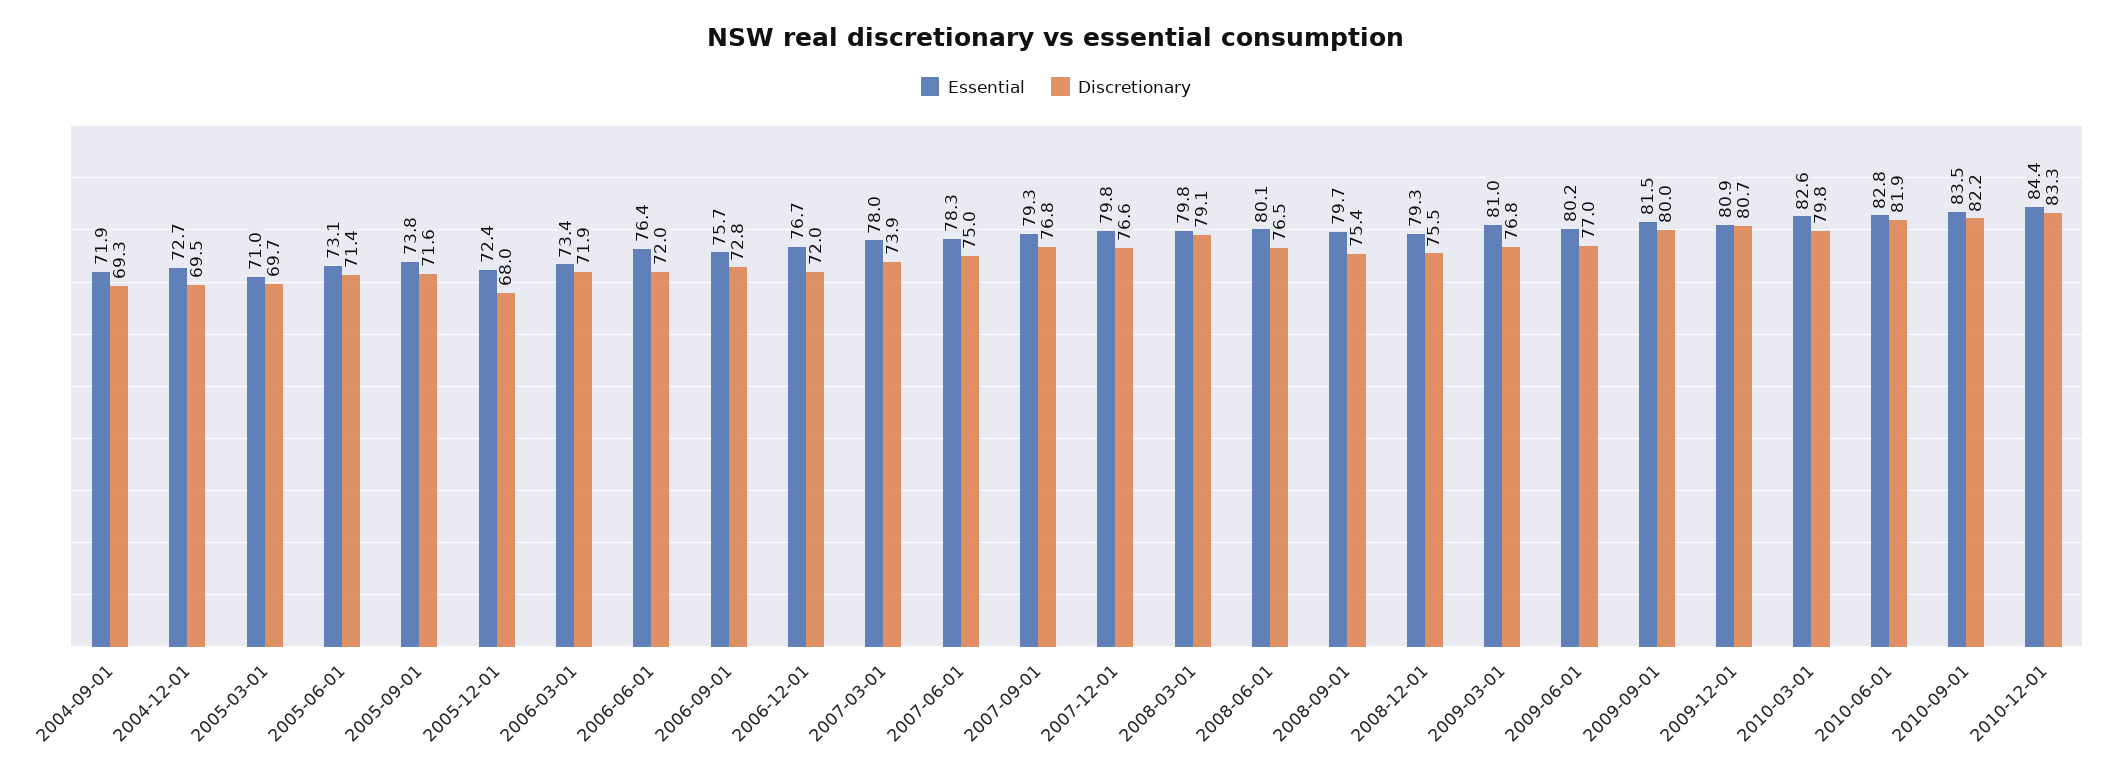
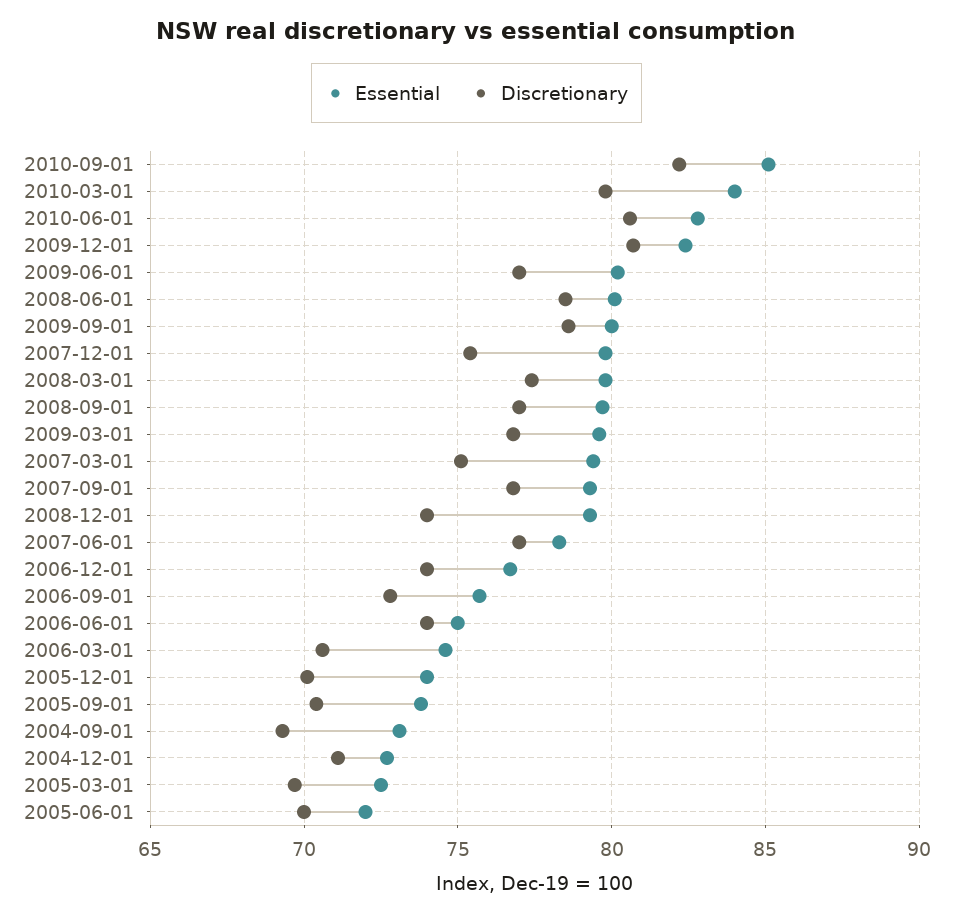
  {
    "Essential": {
-     "2004-09-01": 71.9,
+     "2004-09-01": 73,
      "2004-12-01": 72.7,
-     "2005-03-01": 71,
+     "2005-03-01": 72.5,
-     "2005-06-01": 73.1,
+     "2005-06-01": 72,
      "2005-09-01": 73.8,
-     "2005-12-01": 72.4,
+     "2005-12-01": 74,
-     "2006-03-01": 73.4,
+     "2006-03-01": 74.5,
-     "2006-06-01": 76.4,
+     "2006-06-01": 75,
      "2006-09-01": 75.7,
      "2006-12-01": 76.7,
-     "2007-03-01": 78,
+     "2007-03-01": 79.5,
      "2007-06-01": 78.3,
      "2007-09-01": 79.3,
      "2007-12-01": 79.8,
      "2008-03-01": 79.8,
      "2008-06-01": 80.1,
      "2008-09-01": 79.7,
      "2008-12-01": 79.3,
-     "2009-03-01": 81,
+     "2009-03-01": 79.5,
      "2009-06-01": 80.2,
-     "2009-09-01": 81.5,
+     "2009-09-01": 80,
-     "2009-12-01": 80.9,
+     "2009-12-01": 82.5,
-     "2010-03-01": 82.6,
+     "2010-03-01": 84,
      "2010-06-01": 82.8,
-     "2010-09-01": 83.5,
+     "2010-09-01": 85
-     "2010-12-01": 84.4
    },
    "Discretionary": {
      "2004-09-01": 69.3,
-     "2004-12-01": 69.5,
+     "2004-12-01": 71,
      "2005-03-01": 69.7,
-     "2005-06-01": 71.4,
+     "2005-06-01": 70,
-     "2005-09-01": 71.6,
+     "2005-09-01": 70.5,
-     "2005-12-01": 68,
+     "2005-12-01": 70,
-     "2006-03-01": 71.9,
+     "2006-03-01": 70.5,
-     "2006-06-01": 72,
+     "2006-06-01": 74,
      "2006-09-01": 72.8,
-     "2006-12-01": 72,
+     "2006-12-01": 74,
-     "2007-03-01": 73.9,
+     "2007-03-01": 75,
-     "2007-06-01": 75,
+     "2007-06-01": 77,
      "2007-09-01": 76.8,
-     "2007-12-01": 76.6,
+     "2007-12-01": 75.5,
-     "2008-03-01": 79.1,
+     "2008-03-01": 77.5,
-     "2008-06-01": 76.5,
+     "2008-06-01": 78.5,
-     "2008-09-01": 75.4,
+     "2008-09-01": 77,
-     "2008-12-01": 75.5,
+     "2008-12-01": 74,
      "2009-03-01": 76.8,
      "2009-06-01": 77,
-     "2009-09-01": 80,
+     "2009-09-01": 78.5,
      "2009-12-01": 80.7,
      "2010-03-01": 79.8,
-     "2010-06-01": 81.9,
+     "2010-06-01": 80.5,
-     "2010-09-01": 82.2,
+     "2010-09-01": 82.2
-     "2010-12-01": 83.3
    }
  }

